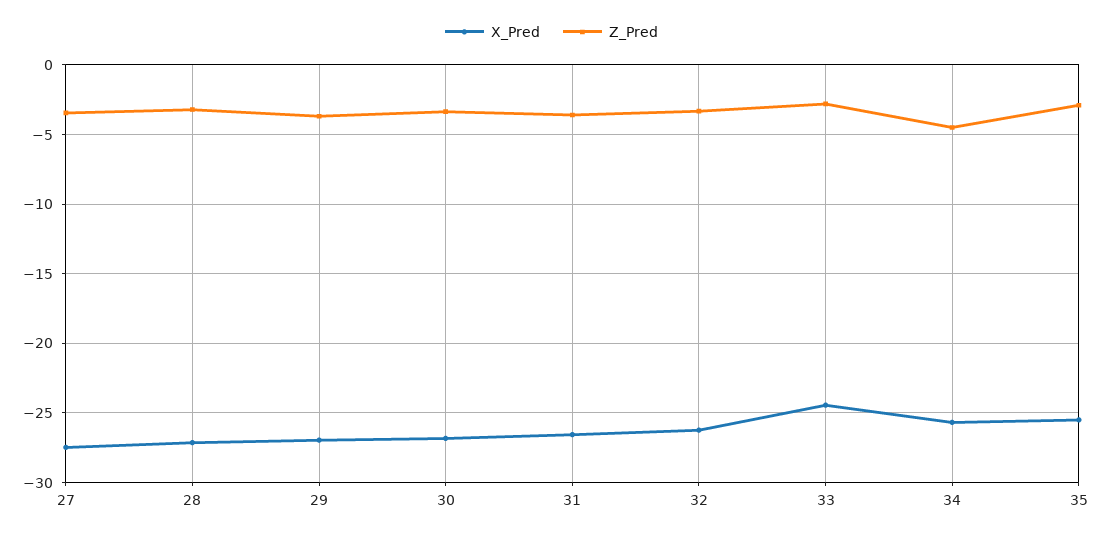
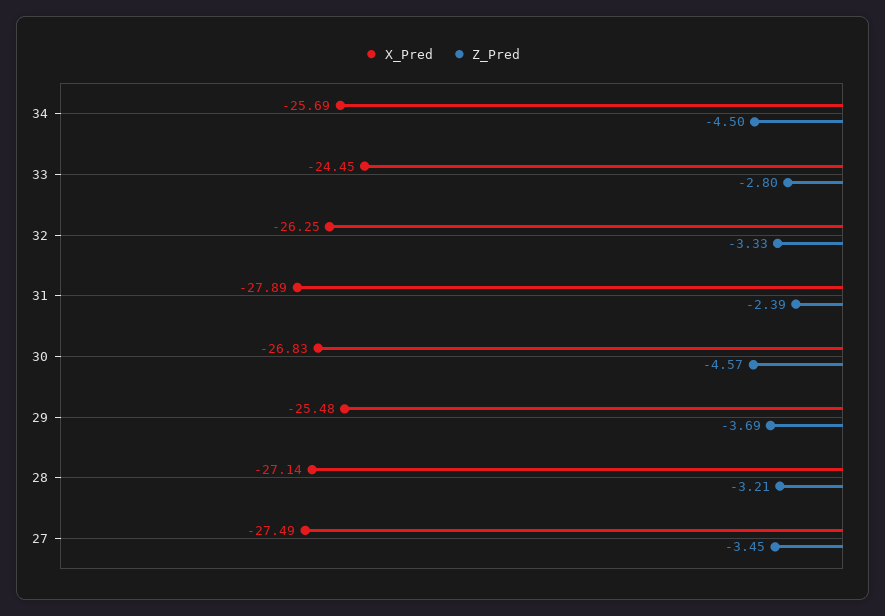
  {
    "X_Pred": {
      "27": -27.49,
      "28": -27.14,
-     "29": -27,
+     "29": -25.48,
      "30": -26.83,
-     "31": -26.5,
+     "31": -27.89,
      "32": -26.25,
      "33": -24.45,
-     "34": -25.69,
+     "34": -25.69
-     "35": -25.5
    },
    "Z_Pred": {
      "27": -3.45,
      "28": -3.21,
      "29": -3.69,
-     "30": -3.5,
+     "30": -4.57,
-     "31": -3.5,
+     "31": -2.39,
      "32": -3.33,
      "33": -2.8,
-     "34": -4.5,
+     "34": -4.5
-     "35": -3
    }
  }

